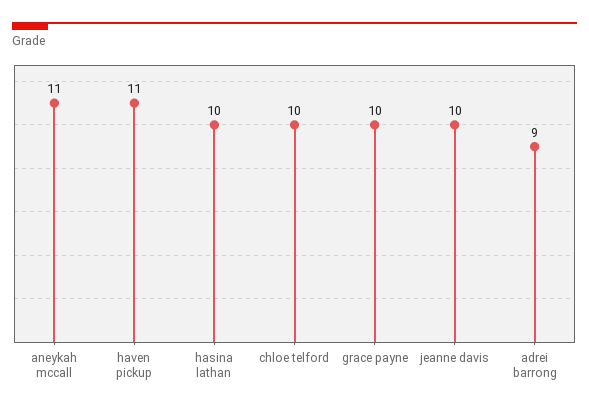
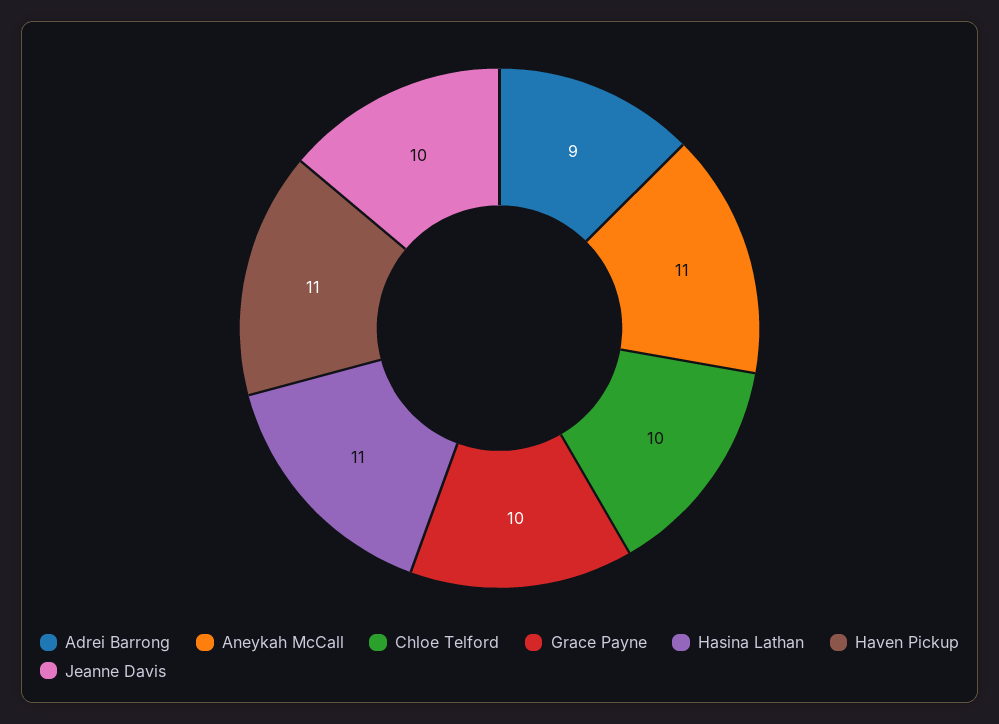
  {
    "aneykah mccall": 11,
    "haven pickup": 11,
-   "hasina lathan": 10,
+   "hasina lathan": 11,
    "chloe telford": 10,
    "grace payne": 10,
    "jeanne davis": 10,
    "adrei barrong": 9
  }

